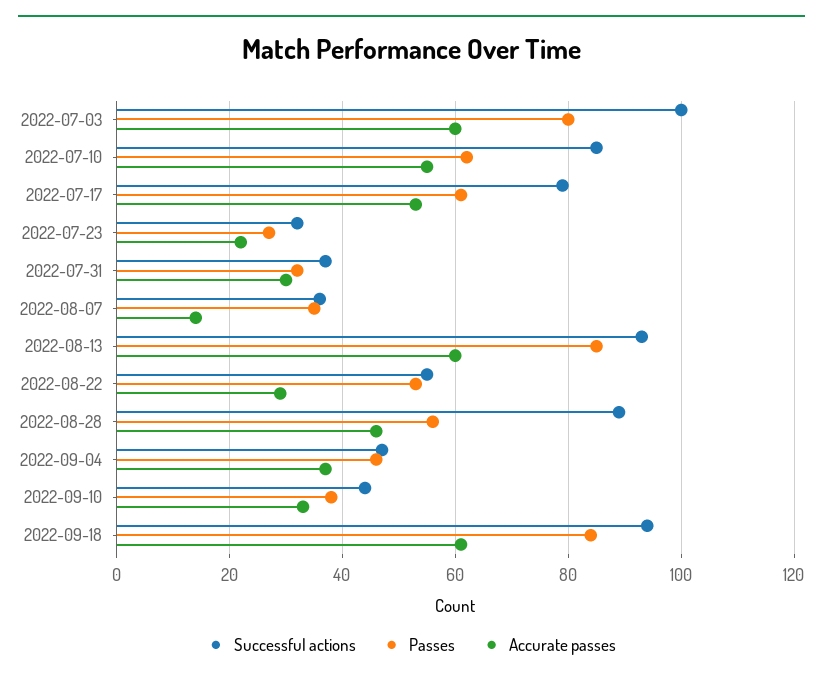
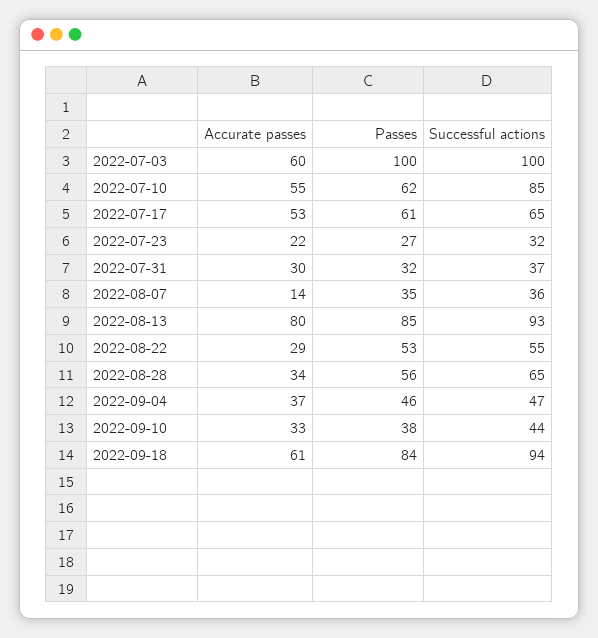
  {
    "Successful actions": {
      "2022-07-03": 100,
      "2022-07-10": 85,
-     "2022-07-17": 80,
+     "2022-07-17": 65,
      "2022-07-23": 32,
      "2022-07-31": 37,
      "2022-08-07": 36,
      "2022-08-13": 93,
      "2022-08-22": 55,
-     "2022-08-28": 90,
+     "2022-08-28": 65,
      "2022-09-04": 47,
      "2022-09-10": 44,
      "2022-09-18": 94
    },
    "Passes": {
-     "2022-07-03": 80,
+     "2022-07-03": 100,
      "2022-07-10": 62,
      "2022-07-17": 61,
      "2022-07-23": 27,
      "2022-07-31": 32,
      "2022-08-07": 35,
      "2022-08-13": 85,
      "2022-08-22": 53,
      "2022-08-28": 56,
      "2022-09-04": 46,
      "2022-09-10": 38,
      "2022-09-18": 84
    },
    "Accurate passes": {
      "2022-07-03": 60,
      "2022-07-10": 55,
      "2022-07-17": 53,
      "2022-07-23": 22,
      "2022-07-31": 30,
      "2022-08-07": 14,
-     "2022-08-13": 60,
+     "2022-08-13": 80,
      "2022-08-22": 29,
-     "2022-08-28": 45,
+     "2022-08-28": 34,
      "2022-09-04": 37,
      "2022-09-10": 33,
      "2022-09-18": 61
    }
  }

